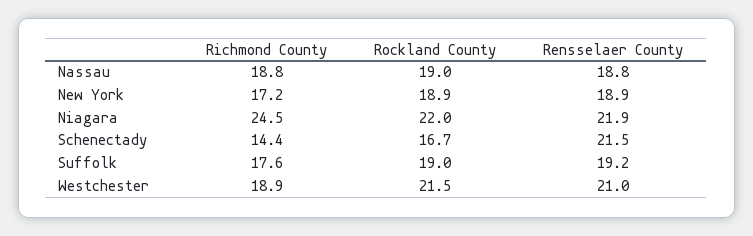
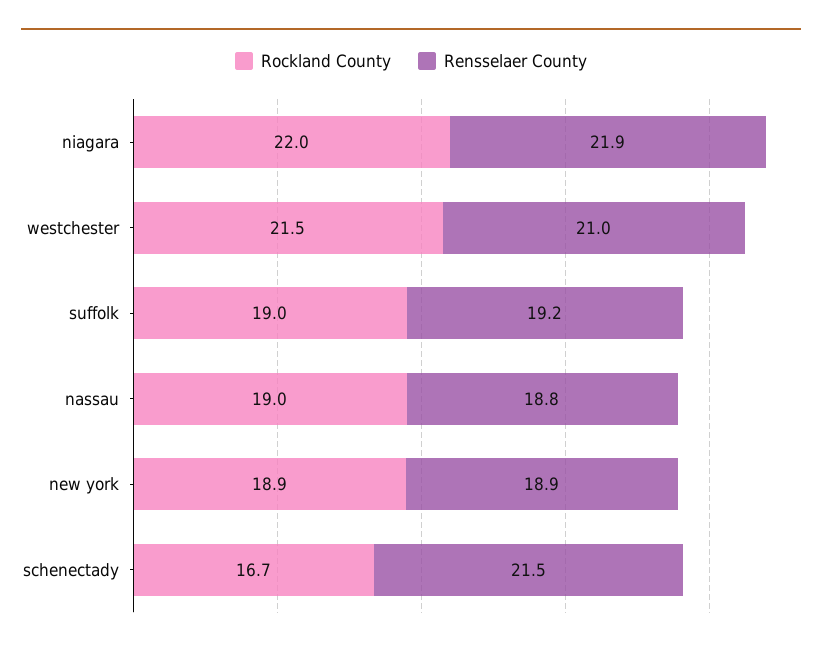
  {
-   "Richmond County": {
-     "Nassau": 18.8,
-     "New York": 17.2,
-     "Niagara": 24.5,
-     "Schenectady": 14.4,
-     "Suffolk": 17.6,
-     "Westchester": 18.9
-   },
    "Rockland County": {
      "Nassau": 19,
      "New York": 18.9,
      "Niagara": 22,
      "Schenectady": 16.7,
      "Suffolk": 19,
      "Westchester": 21.5
    },
    "Rensselaer County": {
      "Nassau": 18.8,
      "New York": 18.9,
      "Niagara": 21.9,
      "Schenectady": 21.5,
      "Suffolk": 19.2,
      "Westchester": 21
    }
  }

